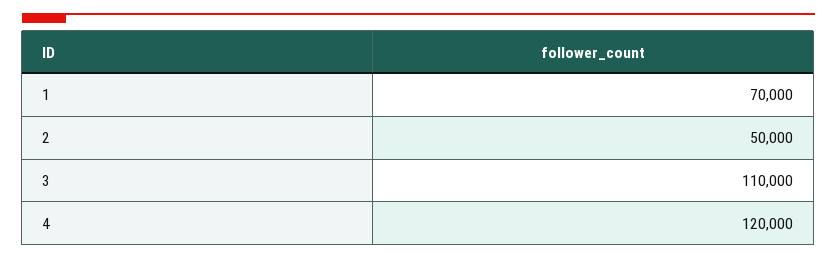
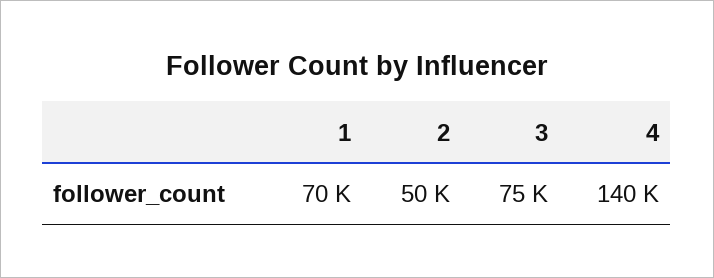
  {
    "1": 70000,
    "2": 50000,
-   "3": 110000,
+   "3": 75000,
-   "4": 120000
+   "4": 140000
  }

